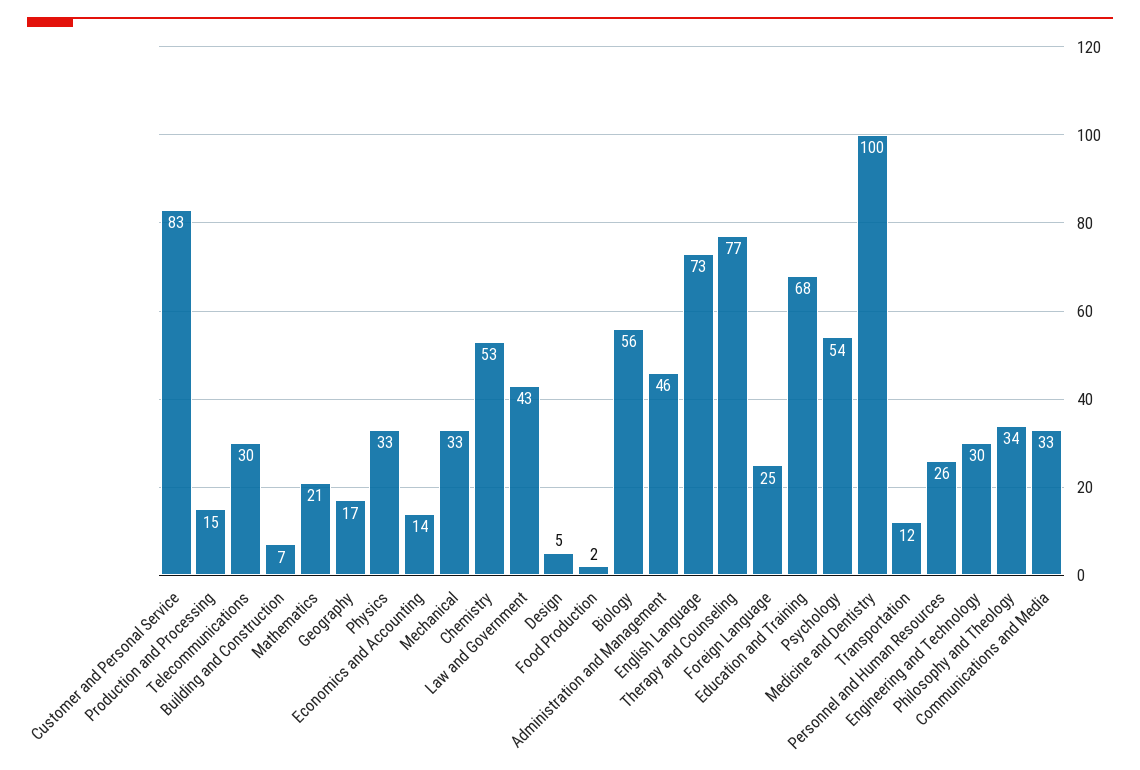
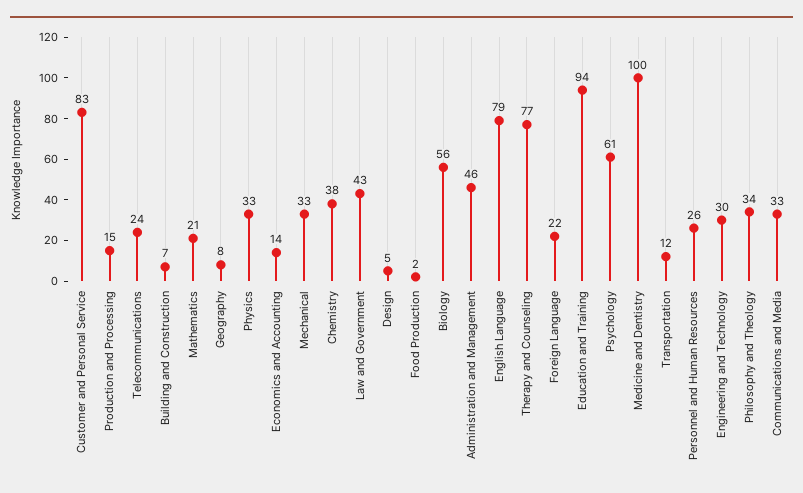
  {
    "Customer and Personal Service": 83,
    "Production and Processing": 15,
-   "Telecommunications": 30,
+   "Telecommunications": 24,
    "Building and Construction": 7,
    "Mathematics": 21,
-   "Geography": 17,
+   "Geography": 8,
    "Physics": 33,
    "Economics and Accounting": 14,
    "Mechanical": 33,
-   "Chemistry": 53,
+   "Chemistry": 38,
    "Law and Government": 43,
    "Design": 5,
    "Food Production": 2,
    "Biology": 56,
    "Administration and Management": 46,
-   "English Language": 73,
+   "English Language": 79,
    "Therapy and Counseling": 77,
-   "Foreign Language": 25,
+   "Foreign Language": 22,
-   "Education and Training": 68,
+   "Education and Training": 94,
-   "Psychology": 54,
+   "Psychology": 61,
    "Medicine and Dentistry": 100,
    "Transportation": 12,
    "Personnel and Human Resources": 26,
    "Engineering and Technology": 30,
    "Philosophy and Theology": 34,
    "Communications and Media": 33
  }

